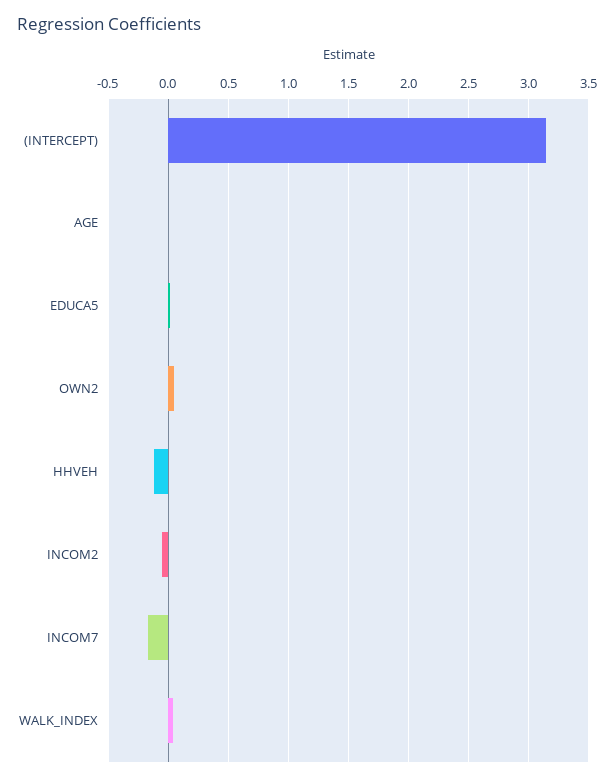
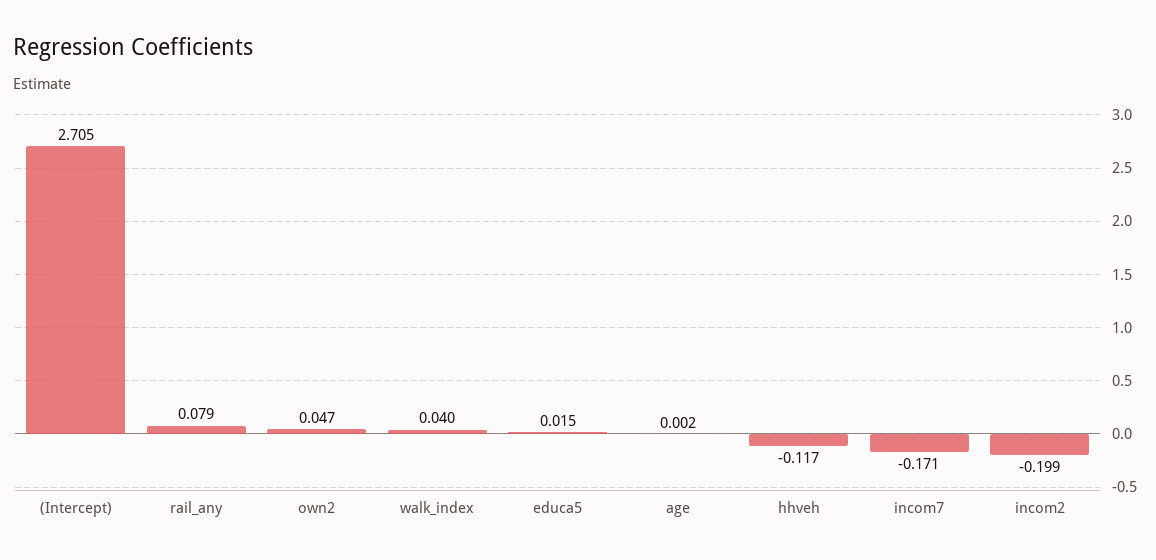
  {
-   "(INTERCEPT)": 3.15,
+   "(INTERCEPT)": 2.705,
    "AGE": 0.002,
    "EDUCA5": 0.015,
    "OWN2": 0.047,
    "HHVEH": -0.117,
-   "INCOM2": -0.05,
+   "INCOM2": -0.199,
    "INCOM7": -0.171,
-   "WALK_INDEX": 0.04
+   "WALK_INDEX": 0.04,
+   "rail_any": 0.079
  }

